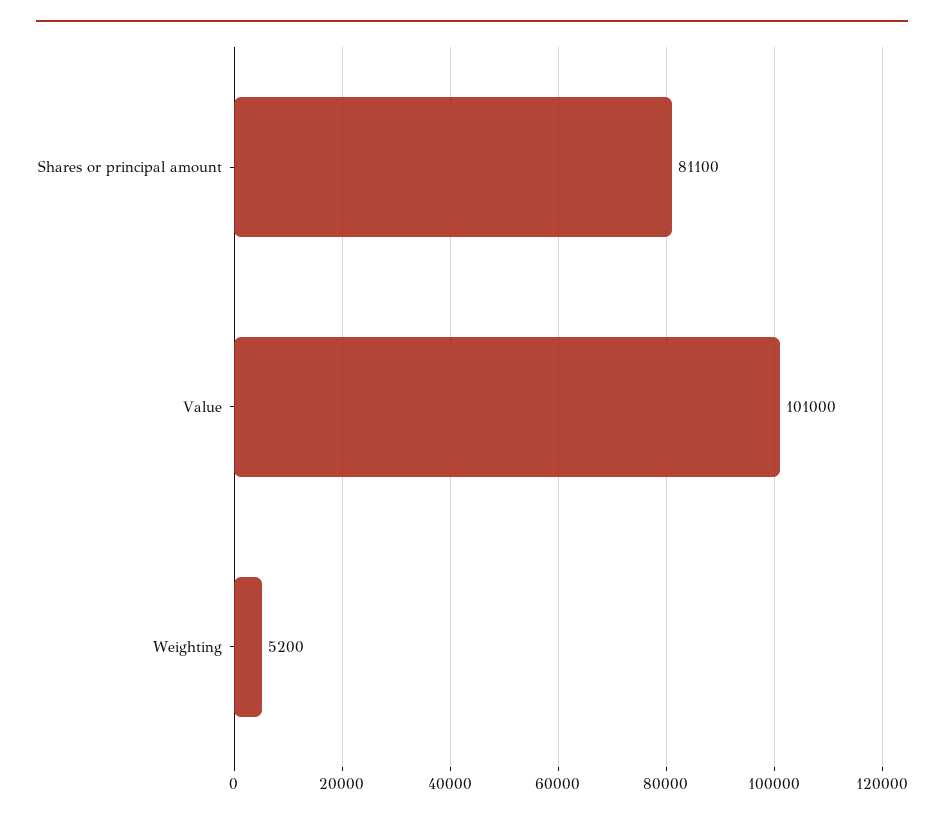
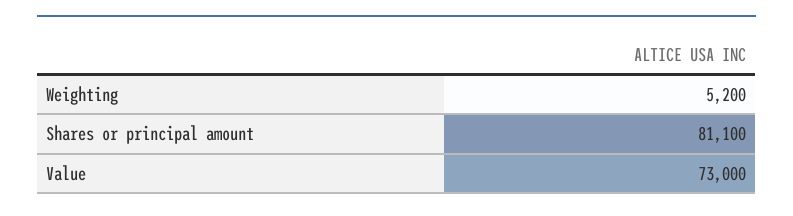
  {
    "Shares or principal amount": 81100,
-   "Value": 101000,
+   "Value": 73000,
    "Weighting": 5200
  }

